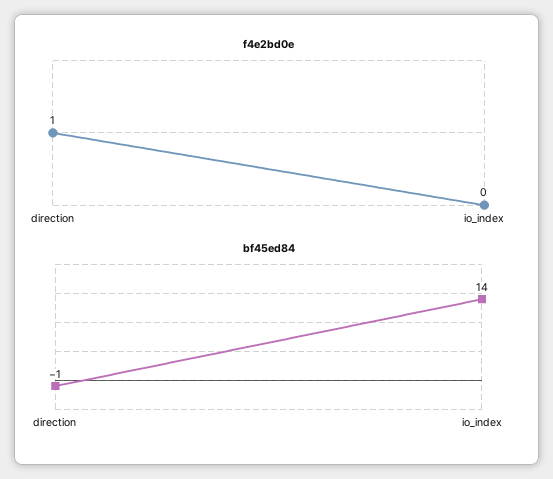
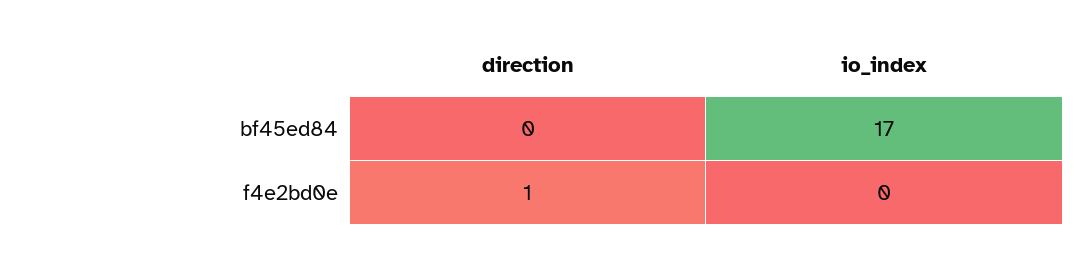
  {
    "f4e2bd0e": {
      "direction": 1,
      "io_index": 0
    },
    "bf45ed84": {
-     "direction": -1,
+     "direction": 0,
-     "io_index": 14
+     "io_index": 17
    }
  }

